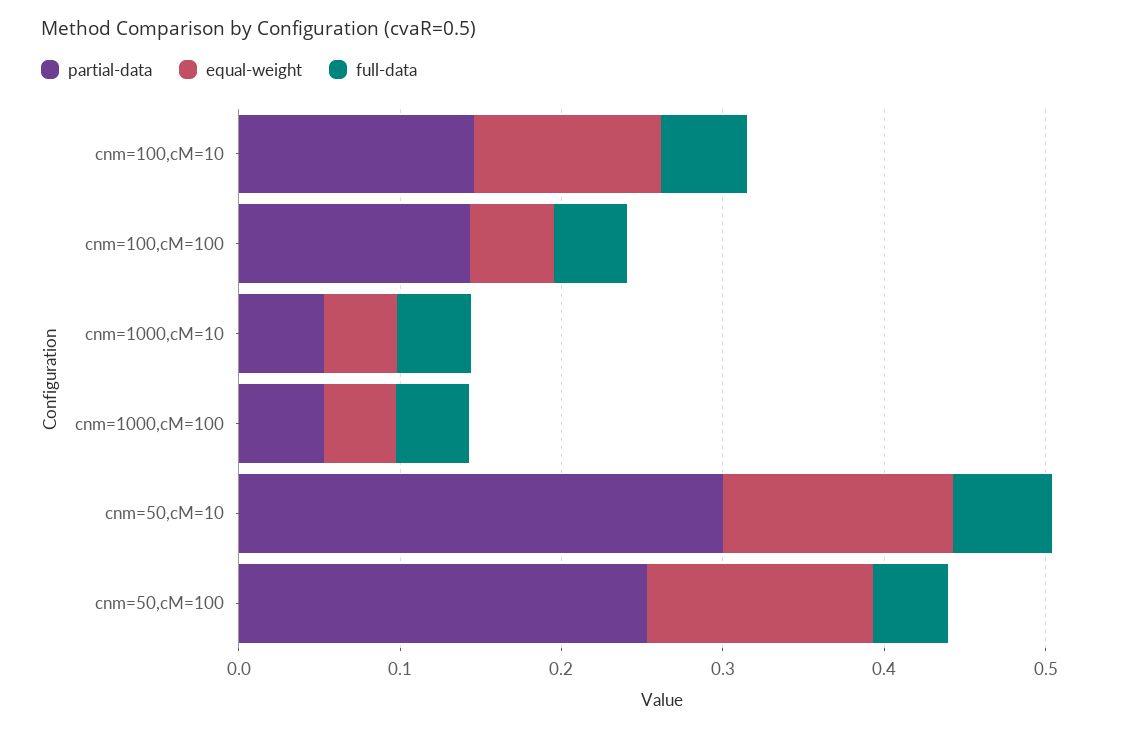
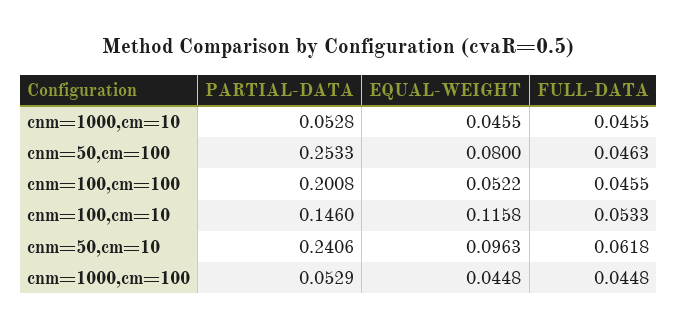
  {
    "partial-data": {
      "cnm=100,cM=10": 0.146,
-     "cnm=100,cM=100": 0.14,
+     "cnm=100,cM=100": 0.2008,
      "cnm=1000,cM=10": 0.0528,
      "cnm=1000,cM=100": 0.0529,
-     "cnm=50,cM=10": 0.3,
+     "cnm=50,cM=10": 0.2406,
      "cnm=50,cM=100": 0.2533
    },
    "equal-weight": {
      "cnm=100,cM=10": 0.1158,
      "cnm=100,cM=100": 0.0522,
      "cnm=1000,cM=10": 0.0455,
      "cnm=1000,cM=100": 0.0448,
-     "cnm=50,cM=10": 0.14,
+     "cnm=50,cM=10": 0.0963,
-     "cnm=50,cM=100": 0.14
+     "cnm=50,cM=100": 0.08
    },
    "full-data": {
      "cnm=100,cM=10": 0.0533,
      "cnm=100,cM=100": 0.0455,
      "cnm=1000,cM=10": 0.0455,
      "cnm=1000,cM=100": 0.0448,
      "cnm=50,cM=10": 0.0618,
      "cnm=50,cM=100": 0.0463
    }
  }

